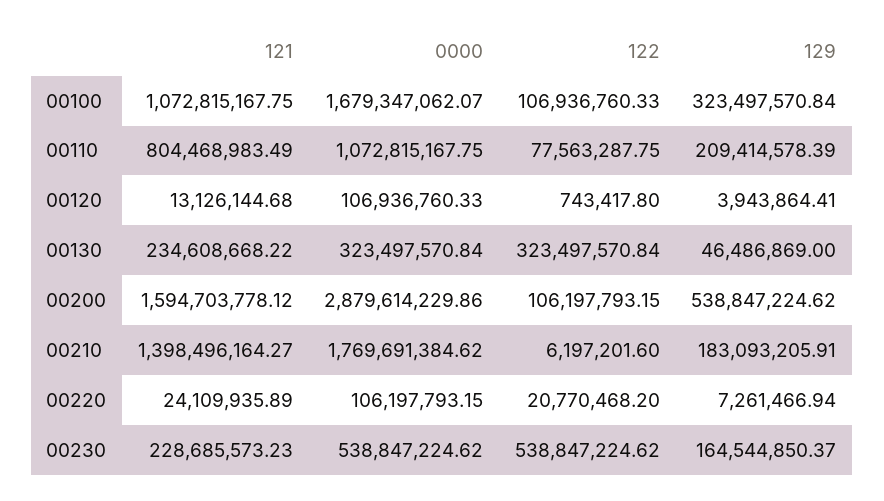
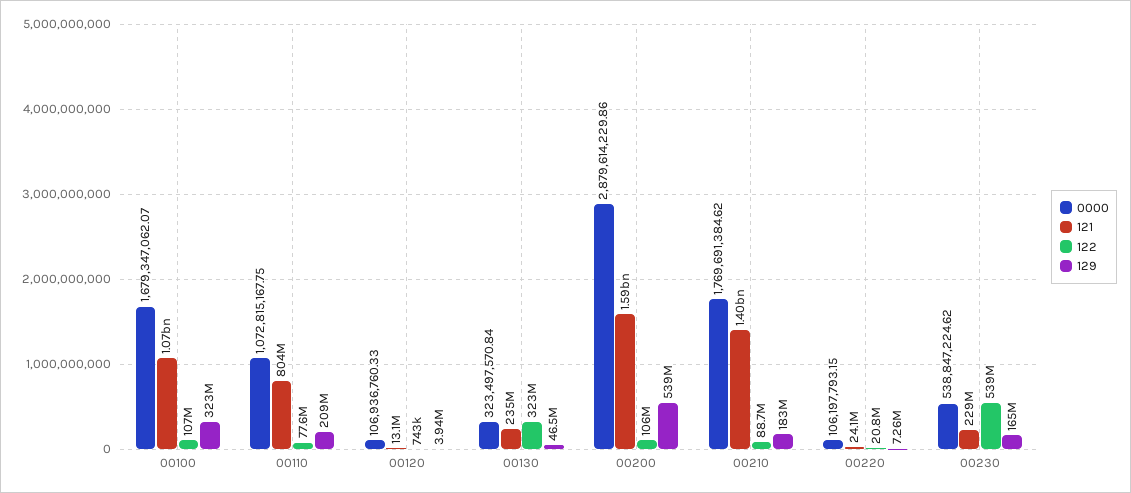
  {
    "121": {
      "00100": 1072815167.75,
      "00110": 804468983.49,
      "00120": 13126144.68,
      "00130": 234608668.22,
      "00200": 1594703778.12,
      "00210": 1398496164.27,
      "00220": 24109935.89,
      "00230": 228685573.23
    },
    "0000": {
      "00100": 1679347062.07,
      "00110": 1072815167.75,
      "00120": 106936760.33,
      "00130": 323497570.84,
      "00200": 2879614229.86,
      "00210": 1769691384.62,
      "00220": 106197793.15,
      "00230": 538847224.62
    },
    "122": {
      "00100": 106936760.33,
      "00110": 77563287.75,
      "00120": 743417.8,
      "00130": 323497570.84,
      "00200": 106197793.15,
-     "00210": 6197201.6,
+     "00210": 88700000,
      "00220": 20770468.2,
      "00230": 538847224.62
    },
    "129": {
      "00100": 323497570.84,
      "00110": 209414578.39,
      "00120": 3943864.41,
      "00130": 46486869,
      "00200": 538847224.62,
      "00210": 183093205.91,
      "00220": 7261466.94,
      "00230": 164544850.37
    }
  }

